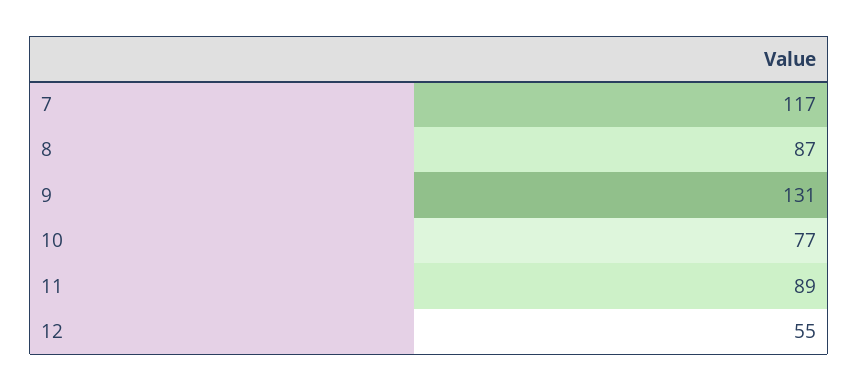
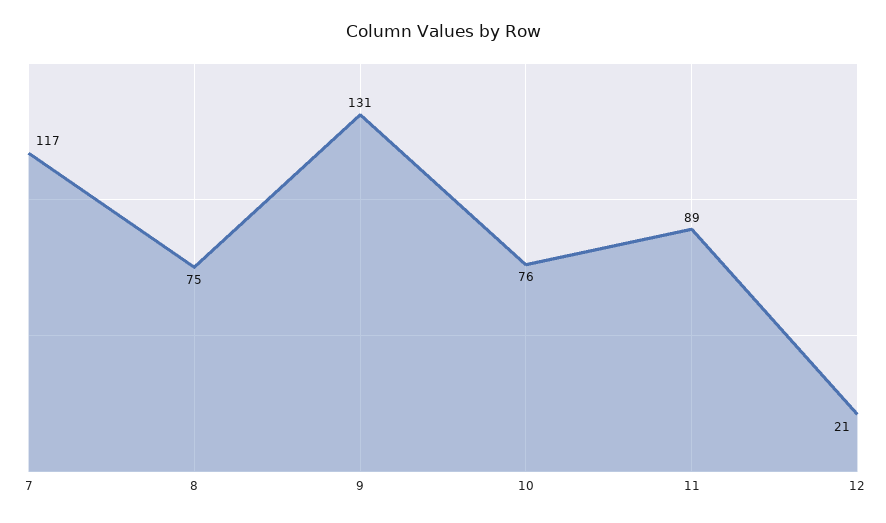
  {
    "7": 117,
-   "8": 87,
+   "8": 75,
    "9": 131,
-   "10": 77,
+   "10": 76,
    "11": 89,
-   "12": 55
+   "12": 21
  }

